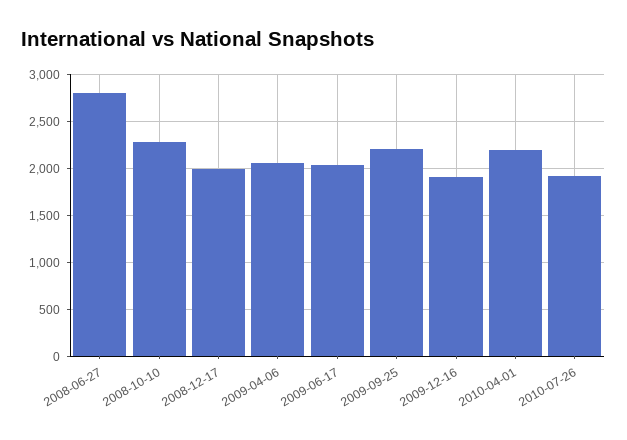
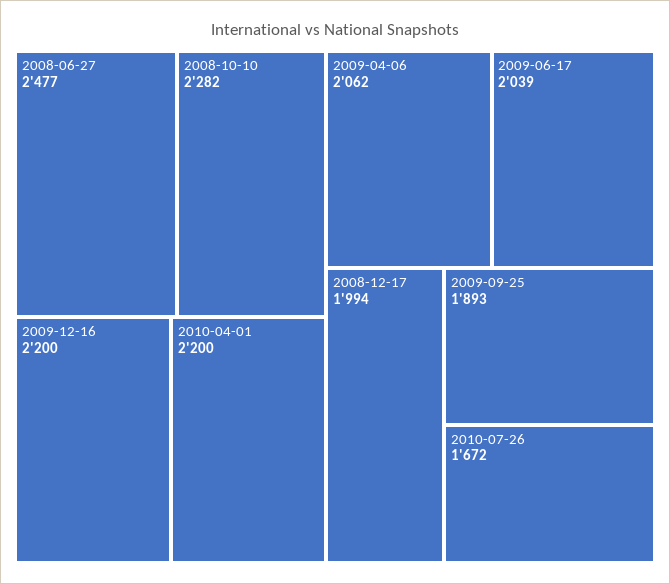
  {
-   "2008-06-27": 2800,
+   "2008-06-27": 2477,
    "2008-10-10": 2282,
    "2008-12-17": 1994,
    "2009-04-06": 2062,
    "2009-06-17": 2039,
-   "2009-09-25": 2200,
+   "2009-09-25": 1893,
-   "2009-12-16": 1900,
+   "2009-12-16": 2200,
    "2010-04-01": 2200,
-   "2010-07-26": 1900
+   "2010-07-26": 1672
  }

